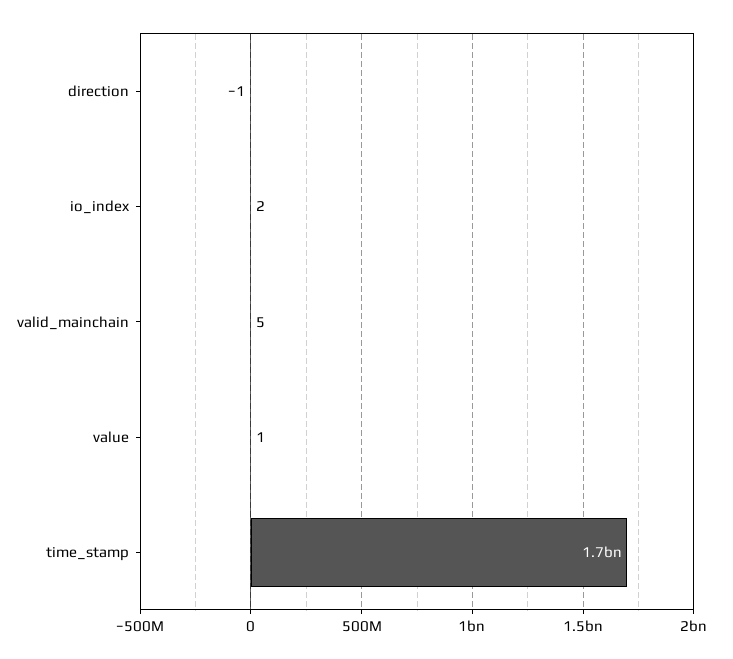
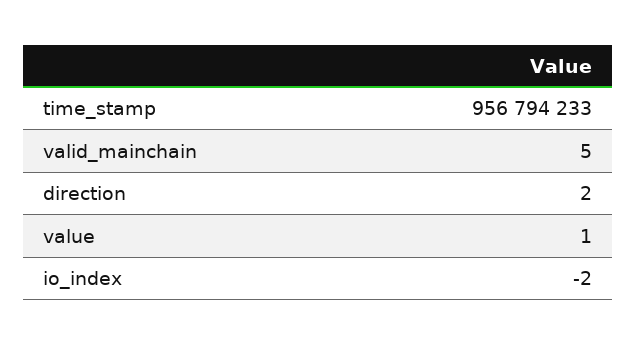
  {
-   "direction": -1,
+   "direction": 2,
-   "io_index": 2,
+   "io_index": -2,
    "valid_mainchain": 5,
    "value": 1,
-   "time_stamp": 1700000000
+   "time_stamp": 956794233
  }

